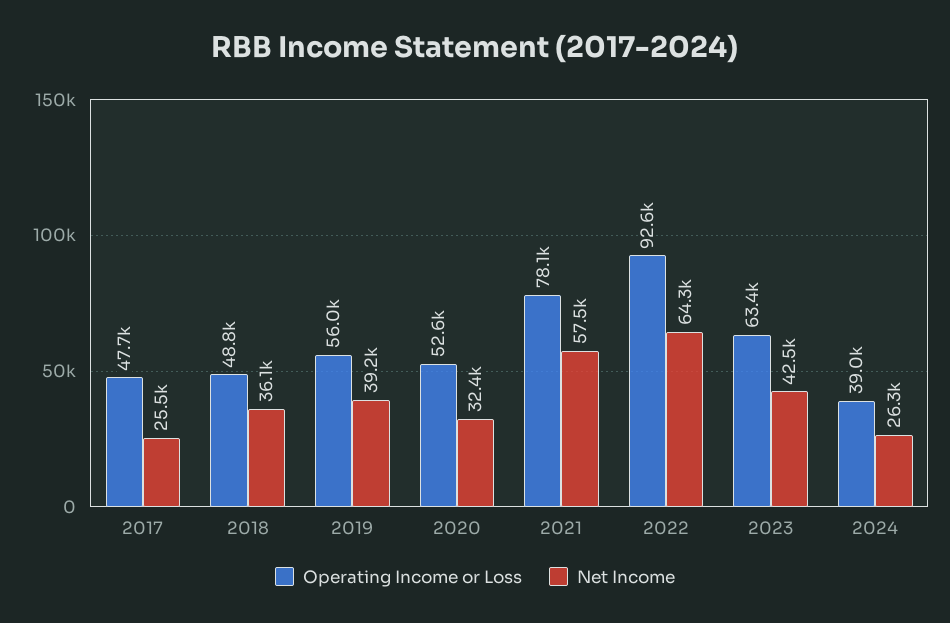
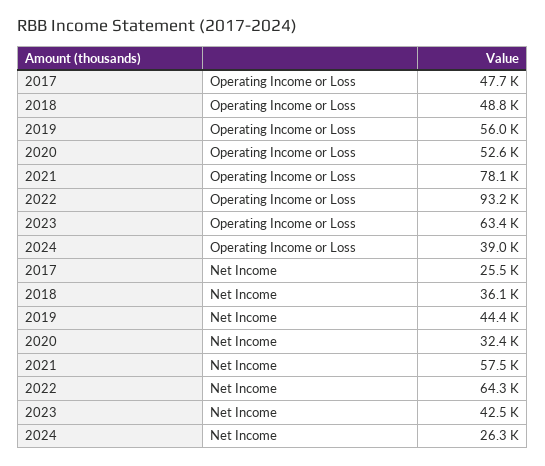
  {
    "Operating Income or Loss": {
      "2017": 47700,
      "2018": 48800,
      "2019": 56000,
      "2020": 52600,
      "2021": 78100,
-     "2022": 92600,
+     "2022": 93200,
      "2023": 63400,
      "2024": 39000
    },
    "Net Income": {
      "2017": 25500,
      "2018": 36100,
-     "2019": 39200,
+     "2019": 44400,
      "2020": 32400,
      "2021": 57500,
      "2022": 64300,
      "2023": 42500,
      "2024": 26300
    }
  }

